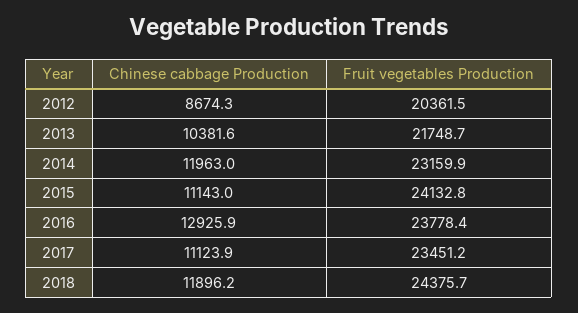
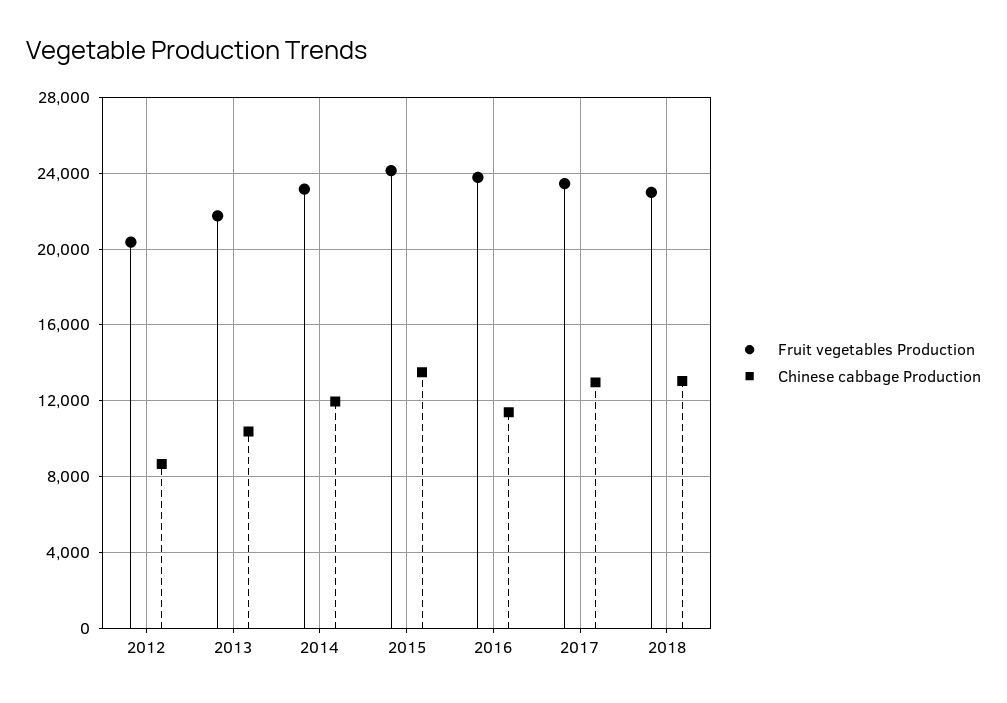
  {
    "Chinese cabbage Production": {
      "2012": 8674.3,
      "2013": 10381.6,
      "2014": 11963,
-     "2015": 11143,
+     "2015": 13500,
-     "2016": 12925.9,
+     "2016": 11500,
-     "2017": 11123.9,
+     "2017": 13000,
-     "2018": 11896.2
+     "2018": 13000
    },
    "Fruit vegetables Production": {
      "2012": 20361.5,
      "2013": 21748.7,
      "2014": 23159.9,
      "2015": 24132.8,
      "2016": 23778.4,
      "2017": 23451.2,
-     "2018": 24375.7
+     "2018": 23000
    }
  }

